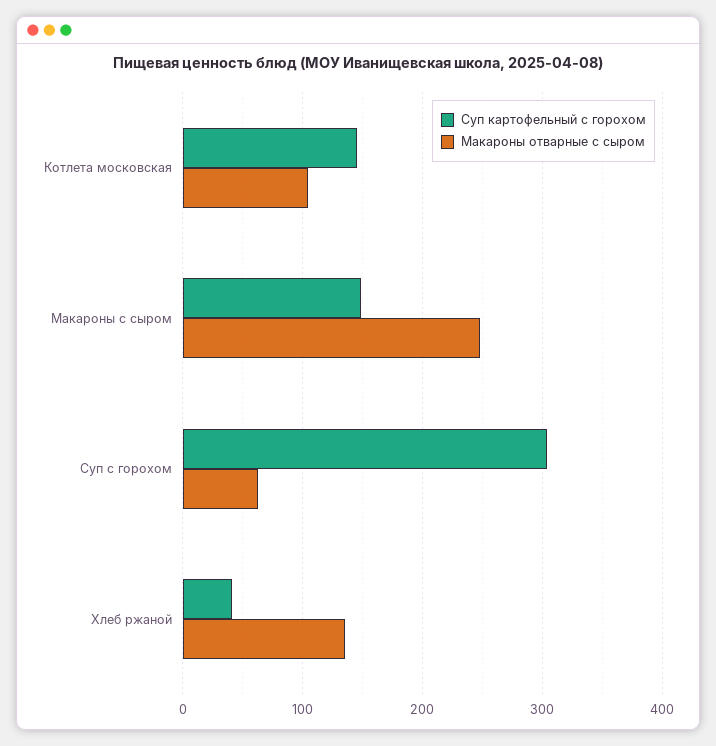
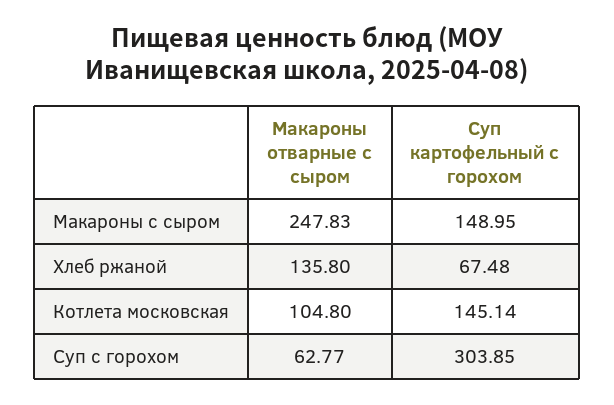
  {
    "Суп картофельный с горохом": {
      "Котлета московская": 145.14,
      "Макароны с сыром": 148.95,
      "Суп с горохом": 303.85,
-     "Хлеб ржаной": 40
+     "Хлеб ржаной": 67.48
    },
    "Макароны отварные с сыром": {
      "Котлета московская": 104.8,
      "Макароны с сыром": 247.83,
      "Суп с горохом": 62.77,
      "Хлеб ржаной": 135.8
    }
  }

